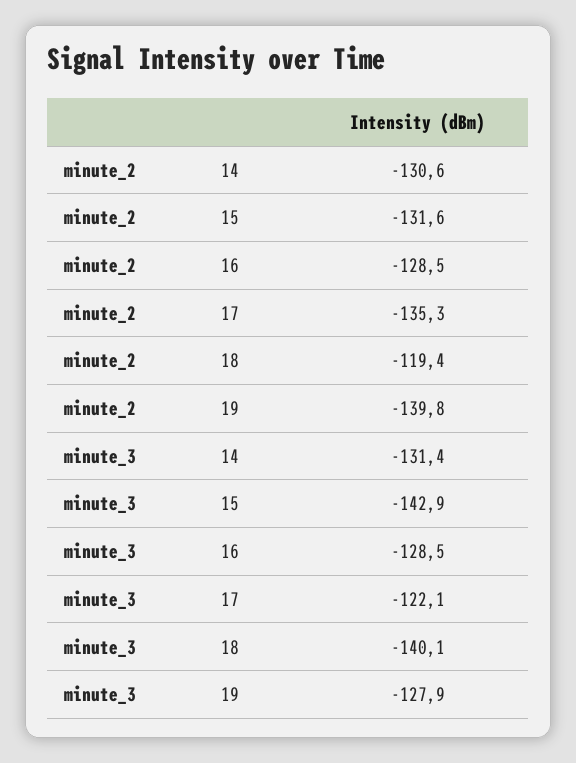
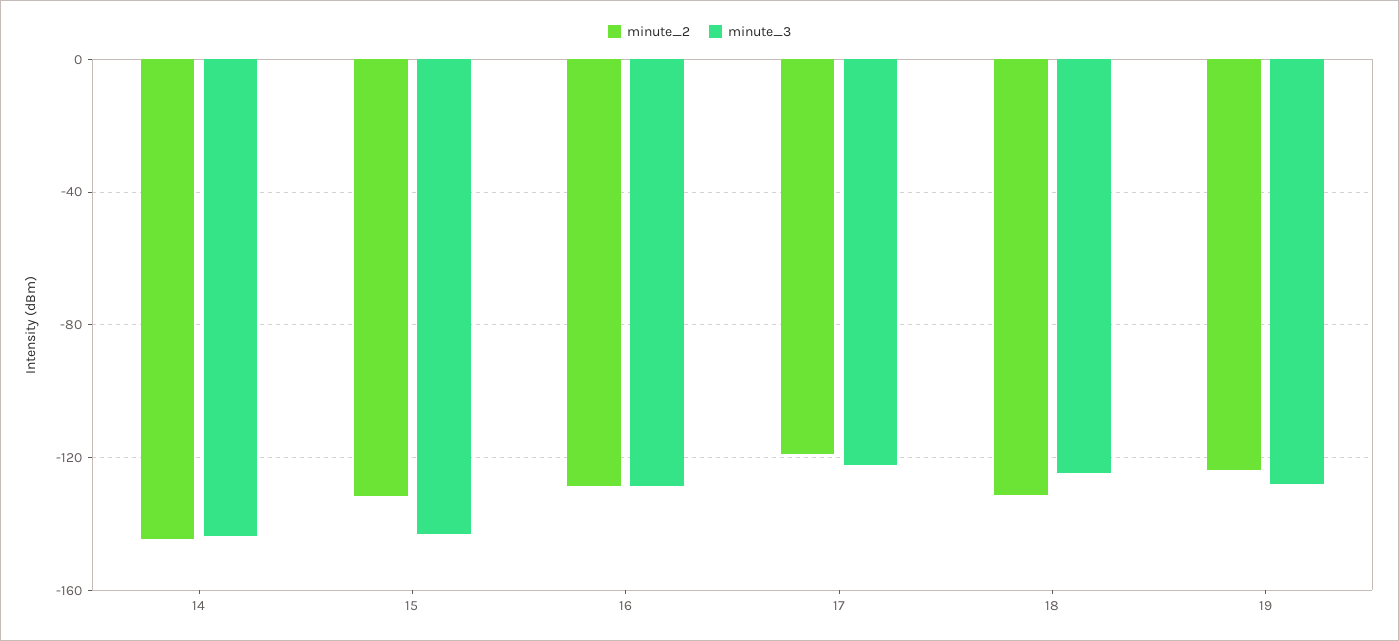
  {
    "minute_2": {
-     "14": -130.6,
+     "14": -145,
      "15": -131.6,
      "16": -128.5,
-     "17": -135.3,
+     "17": -120,
-     "18": -119.4,
+     "18": -130,
-     "19": -139.8
+     "19": -125
    },
    "minute_3": {
-     "14": -131.4,
+     "14": -145,
      "15": -142.9,
      "16": -128.5,
      "17": -122.1,
-     "18": -140.1,
+     "18": -125,
      "19": -127.9
    }
  }

